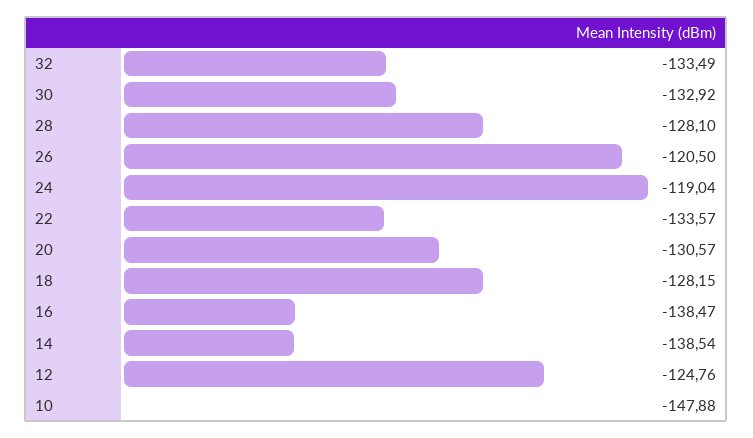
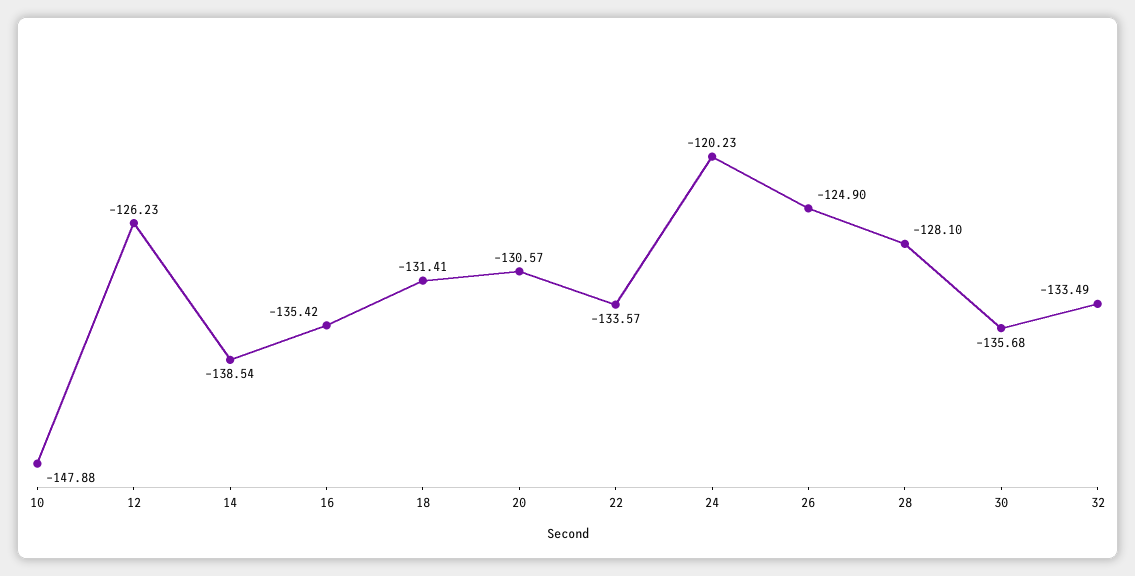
  {
    "32": -133.49,
-   "30": -132.92,
+   "30": -135.68,
    "28": -128.1,
-   "26": -120.5,
+   "26": -124.9,
-   "24": -119.04,
+   "24": -120.23,
    "22": -133.57,
    "20": -130.57,
-   "18": -128.15,
+   "18": -131.41,
-   "16": -138.47,
+   "16": -135.42,
    "14": -138.54,
-   "12": -124.76,
+   "12": -126.23,
    "10": -147.88
  }

